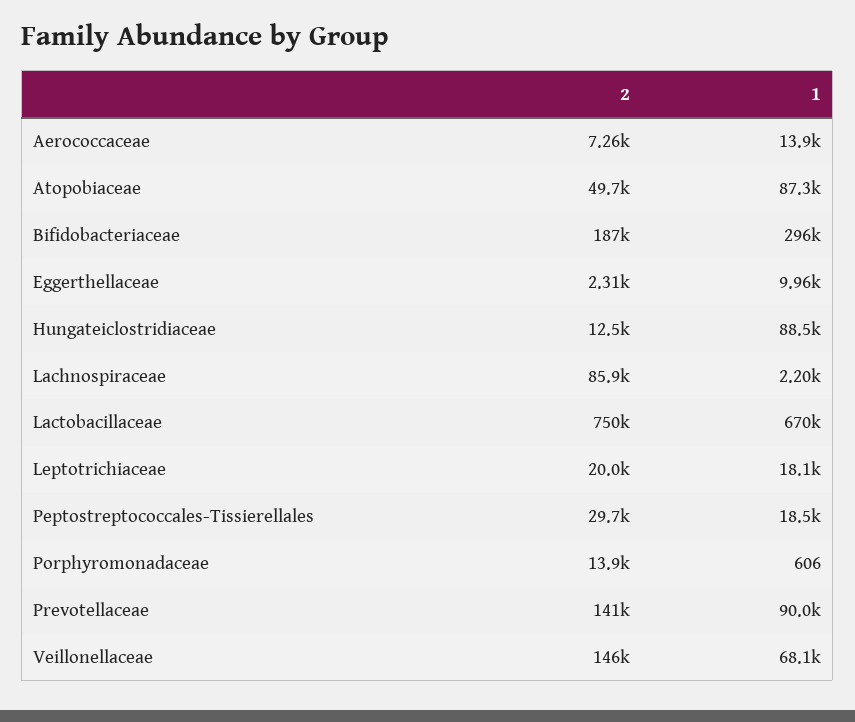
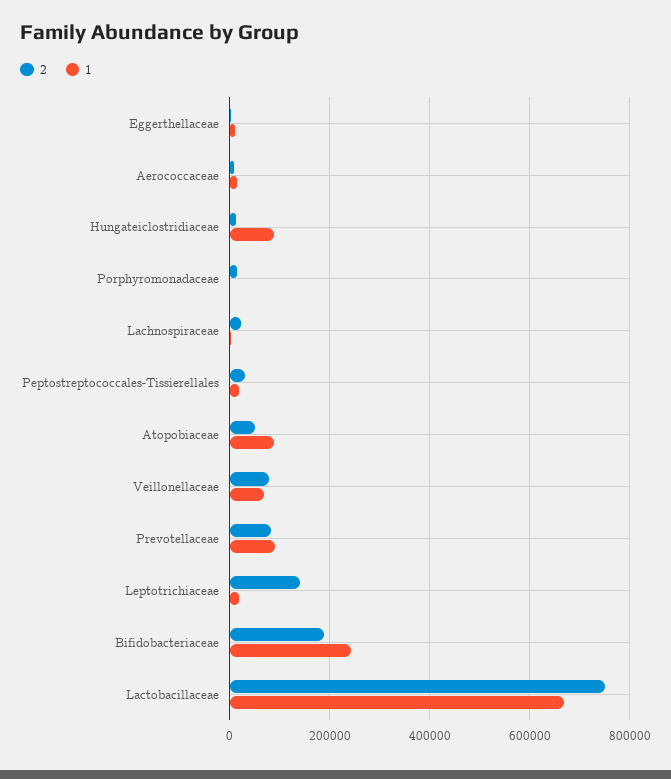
  {
    "2": {
      "Aerococcaceae": 7260,
      "Atopobiaceae": 49700,
      "Bifidobacteriaceae": 187000,
      "Eggerthellaceae": 2310,
      "Hungateiclostridiaceae": 12500,
-     "Lachnospiraceae": 85900,
+     "Lachnospiraceae": 20000,
      "Lactobacillaceae": 750000,
-     "Leptotrichiaceae": 20000,
+     "Leptotrichiaceae": 140000,
      "Peptostreptococcales-Tissierellales": 29700,
      "Porphyromonadaceae": 13900,
-     "Prevotellaceae": 141000,
+     "Prevotellaceae": 80000,
-     "Veillonellaceae": 146000
+     "Veillonellaceae": 80000
    },
    "1": {
      "Aerococcaceae": 13900,
      "Atopobiaceae": 87300,
-     "Bifidobacteriaceae": 296000,
+     "Bifidobacteriaceae": 240000,
      "Eggerthellaceae": 9960,
      "Hungateiclostridiaceae": 88500,
      "Lachnospiraceae": 2200,
      "Lactobacillaceae": 670000,
      "Leptotrichiaceae": 18100,
      "Peptostreptococcales-Tissierellales": 18500,
      "Porphyromonadaceae": 606,
      "Prevotellaceae": 90000,
      "Veillonellaceae": 68100
    }
  }

